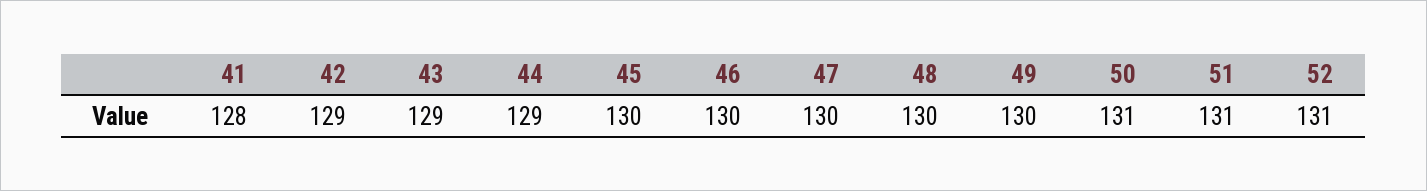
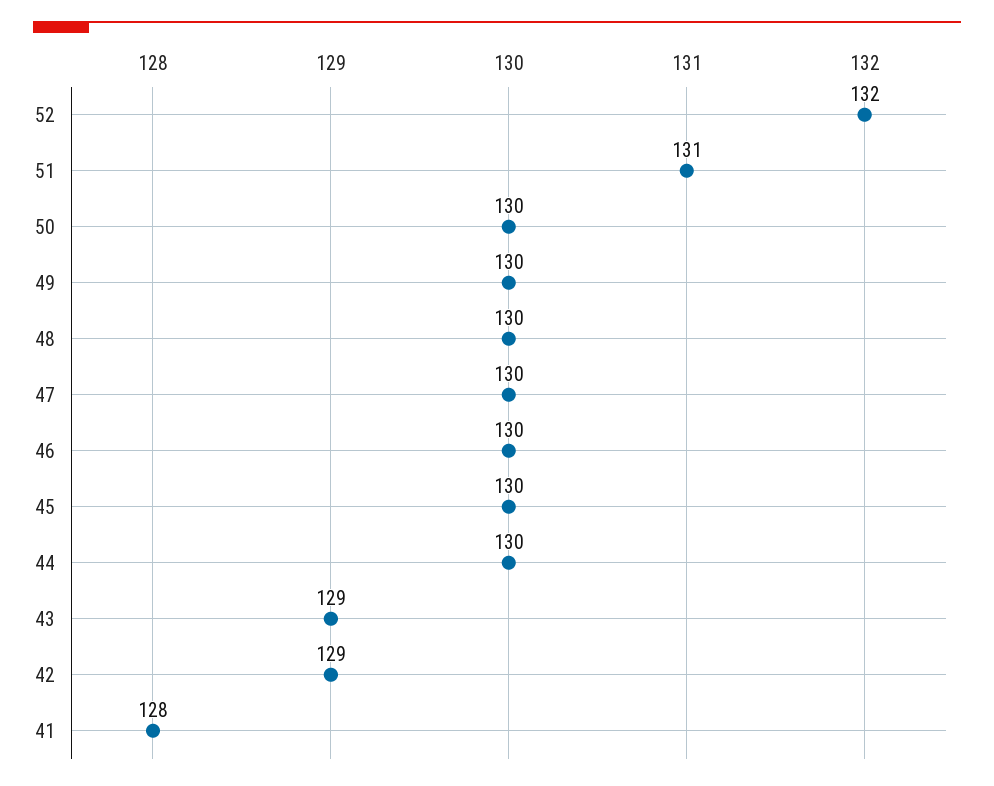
  {
    "41": 128,
    "42": 129,
    "43": 129,
-   "44": 129,
+   "44": 130,
    "45": 130,
    "46": 130,
    "47": 130,
    "48": 130,
    "49": 130,
-   "50": 131,
+   "50": 130,
    "51": 131,
-   "52": 131
+   "52": 132
  }

